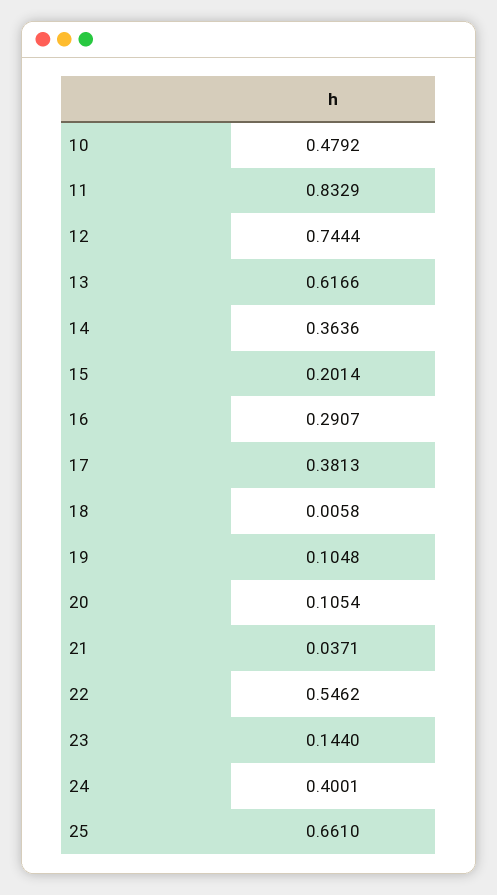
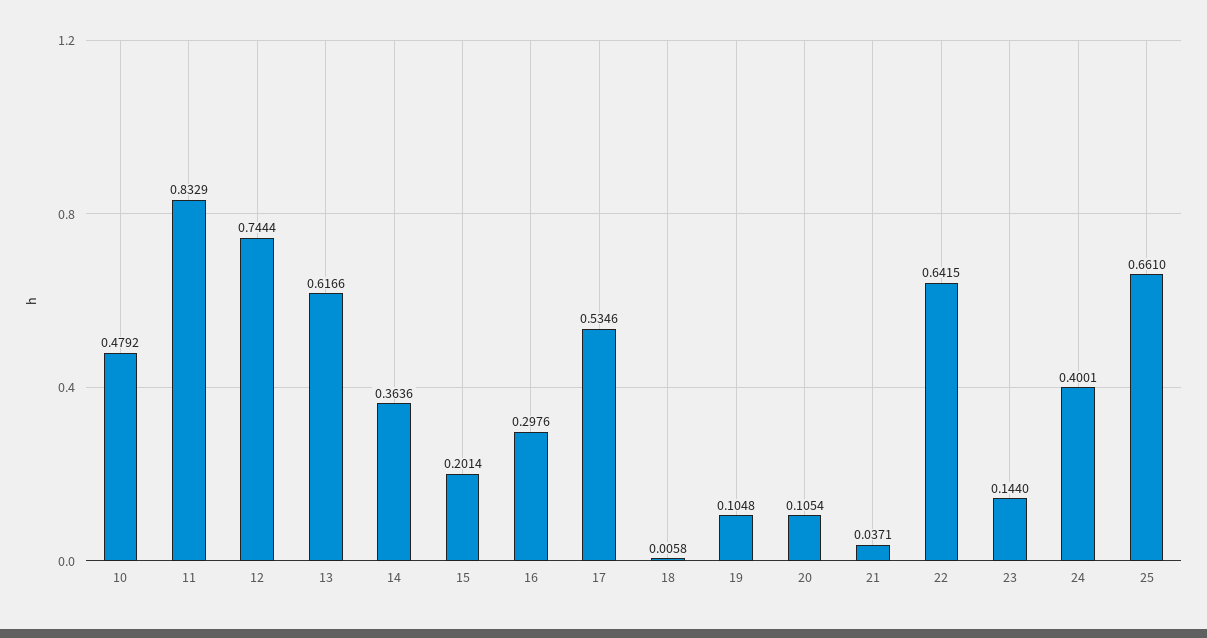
  {
    "10": 0.4792,
    "11": 0.8329,
    "12": 0.7444,
    "13": 0.6166,
    "14": 0.3636,
    "15": 0.2014,
-   "16": 0.2907,
+   "16": 0.2976,
-   "17": 0.3813,
+   "17": 0.5346,
    "18": 0.0058,
    "19": 0.1048,
    "20": 0.1054,
    "21": 0.0371,
-   "22": 0.5462,
+   "22": 0.6415,
    "23": 0.144,
    "24": 0.4001,
    "25": 0.661
  }

